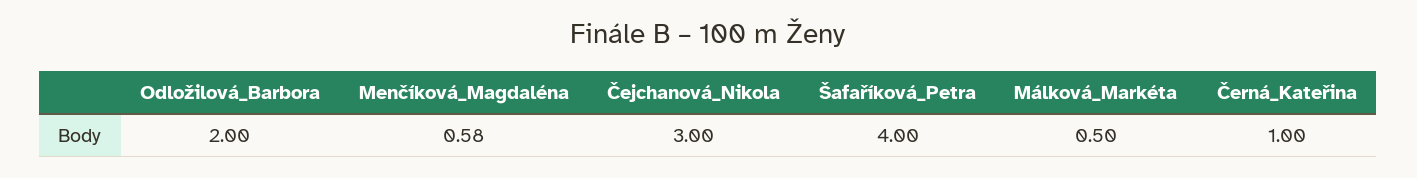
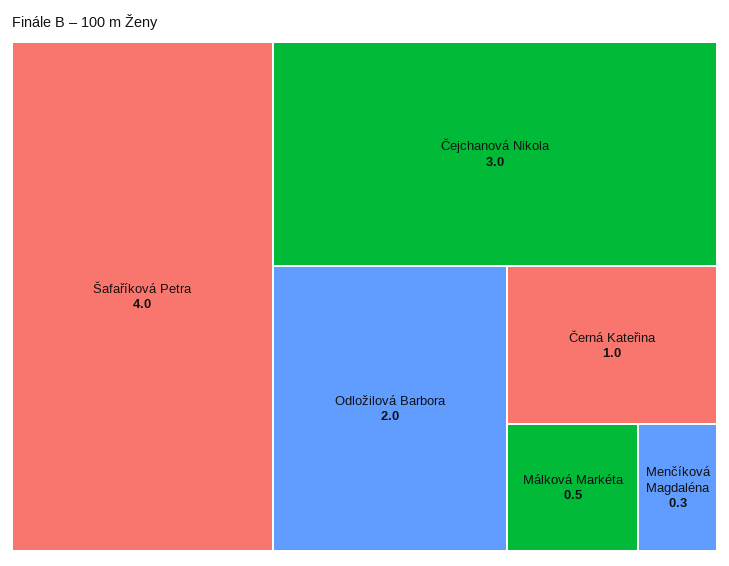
  {
    "Odložilová_Barbora": 2,
-   "Menčíková_Magdaléna": 0.58,
+   "Menčíková_Magdaléna": 0.3,
    "Čejchanová_Nikola": 3,
    "Šafaříková_Petra": 4,
    "Málková_Markéta": 0.5,
    "Černá_Kateřina": 1
  }

